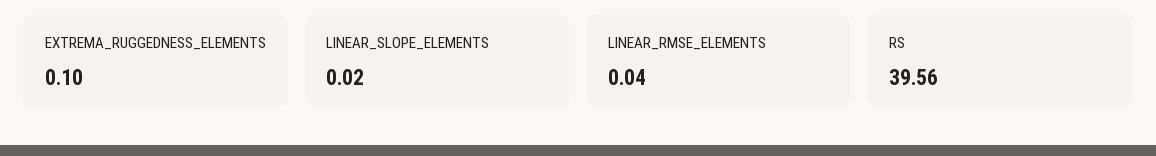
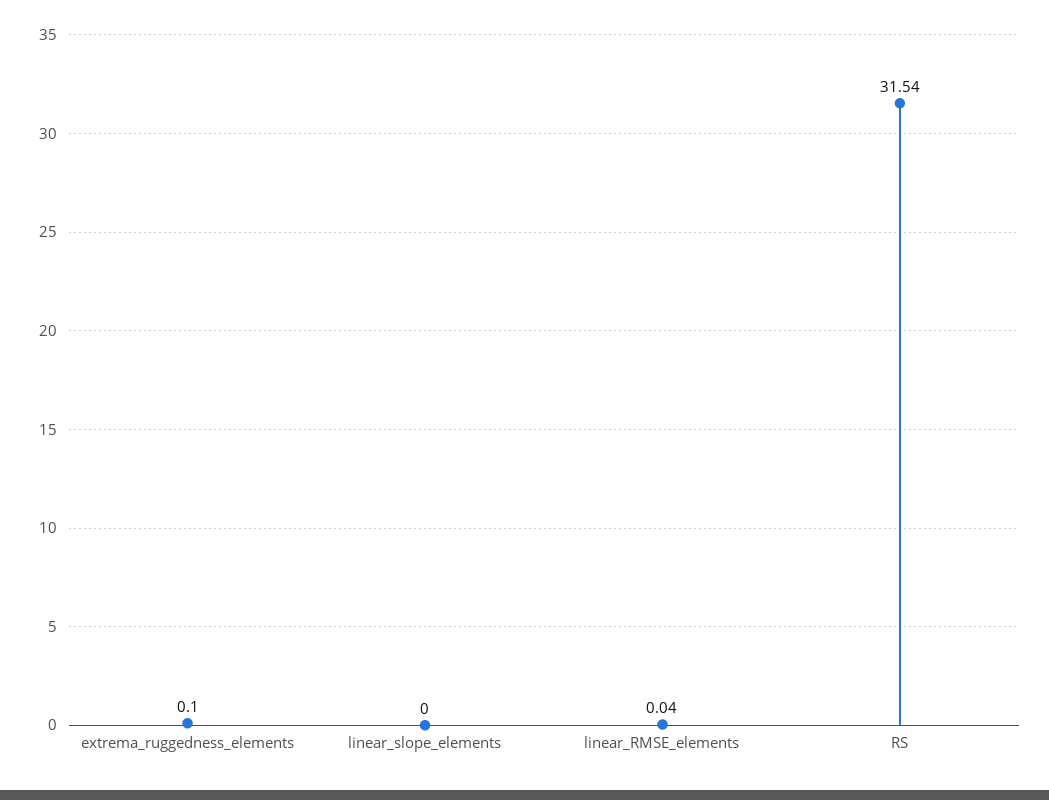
  {
    "EXTREMA_RUGGEDNESS_ELEMENTS": 0.1,
-   "LINEAR_SLOPE_ELEMENTS": 0.02,
+   "LINEAR_SLOPE_ELEMENTS": 0,
    "LINEAR_RMSE_ELEMENTS": 0.04,
-   "RS": 39.56
+   "RS": 31.54
  }

